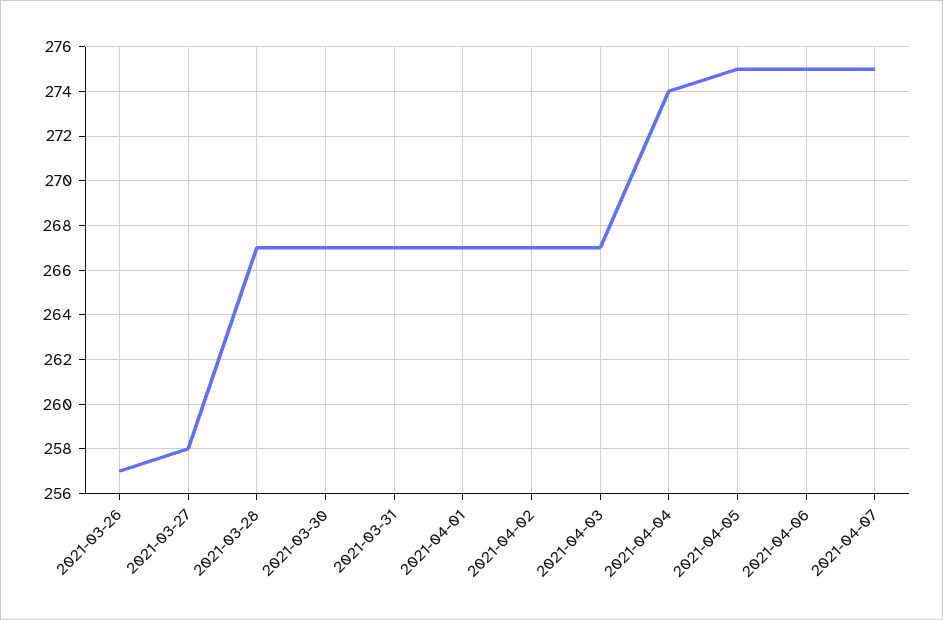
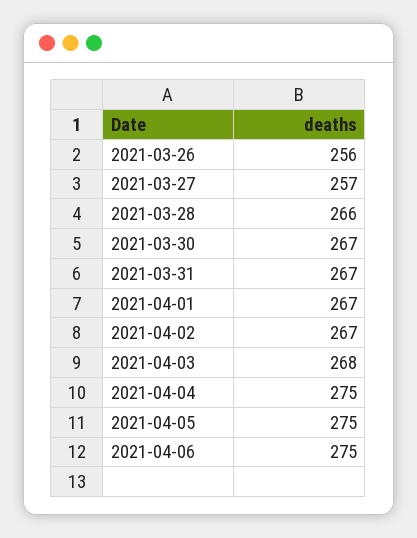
  {
-   "2021-03-26": 257,
+   "2021-03-26": 256,
-   "2021-03-27": 258,
+   "2021-03-27": 257,
-   "2021-03-28": 267,
+   "2021-03-28": 266,
    "2021-03-30": 267,
    "2021-03-31": 267,
    "2021-04-01": 267,
    "2021-04-02": 267,
-   "2021-04-03": 267,
+   "2021-04-03": 268,
-   "2021-04-04": 274,
+   "2021-04-04": 275,
    "2021-04-05": 275,
-   "2021-04-06": 275,
+   "2021-04-06": 275
-   "2021-04-07": 275
  }

